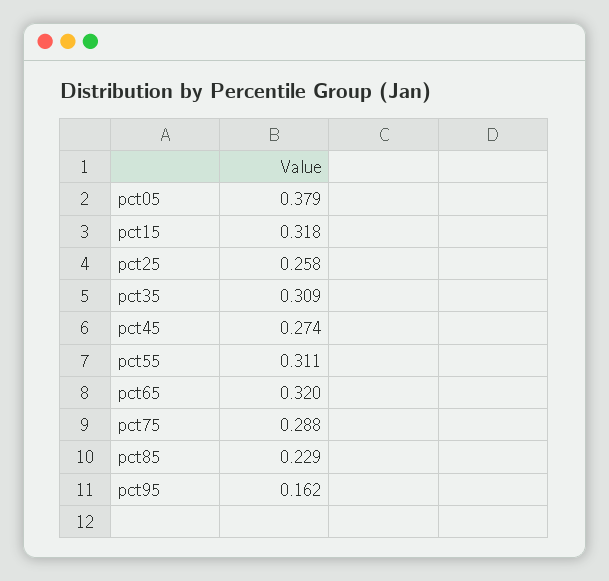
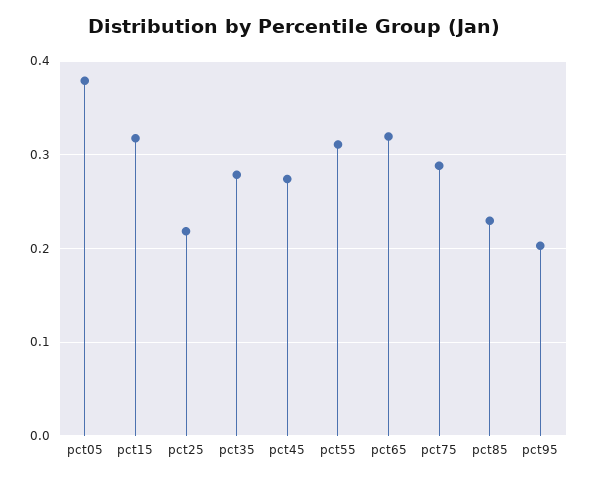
  {
    "pct05": 0.379,
    "pct15": 0.318,
-   "pct25": 0.258,
+   "pct25": 0.22,
-   "pct35": 0.309,
+   "pct35": 0.28,
    "pct45": 0.274,
    "pct55": 0.311,
    "pct65": 0.32,
    "pct75": 0.288,
    "pct85": 0.229,
-   "pct95": 0.162
+   "pct95": 0.2
  }

